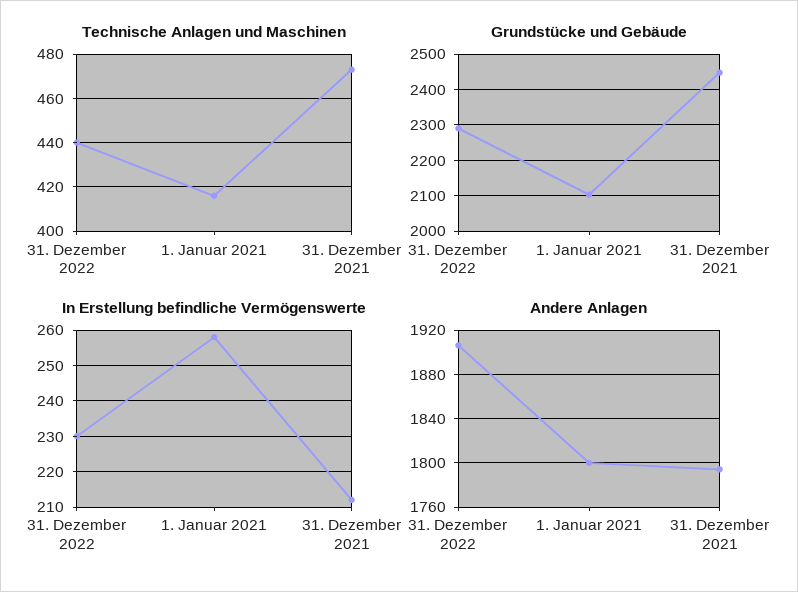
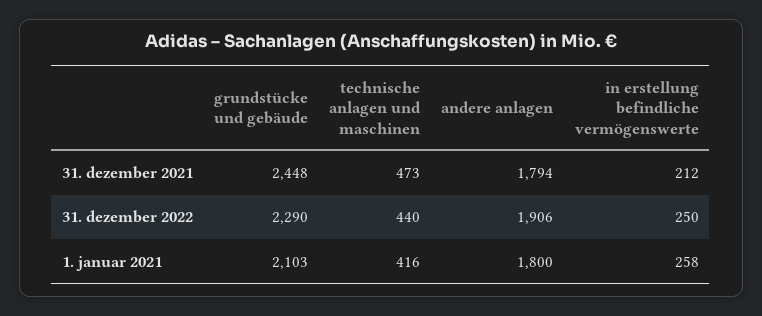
  {
    "Technische Anlagen und Maschinen": {
      "31. Dezember 2022": 440,
      "1. Januar 2021": 416,
      "31. Dezember 2021": 473
    },
    "Grundstücke und Gebäude": {
      "31. Dezember 2022": 2290,
      "1. Januar 2021": 2103,
      "31. Dezember 2021": 2448
    },
    "In Erstellung befindliche Vermögenswerte": {
-     "31. Dezember 2022": 230,
+     "31. Dezember 2022": 250,
      "1. Januar 2021": 258,
      "31. Dezember 2021": 212
    },
    "Andere Anlagen": {
      "31. Dezember 2022": 1906,
      "1. Januar 2021": 1800,
      "31. Dezember 2021": 1794
    }
  }

